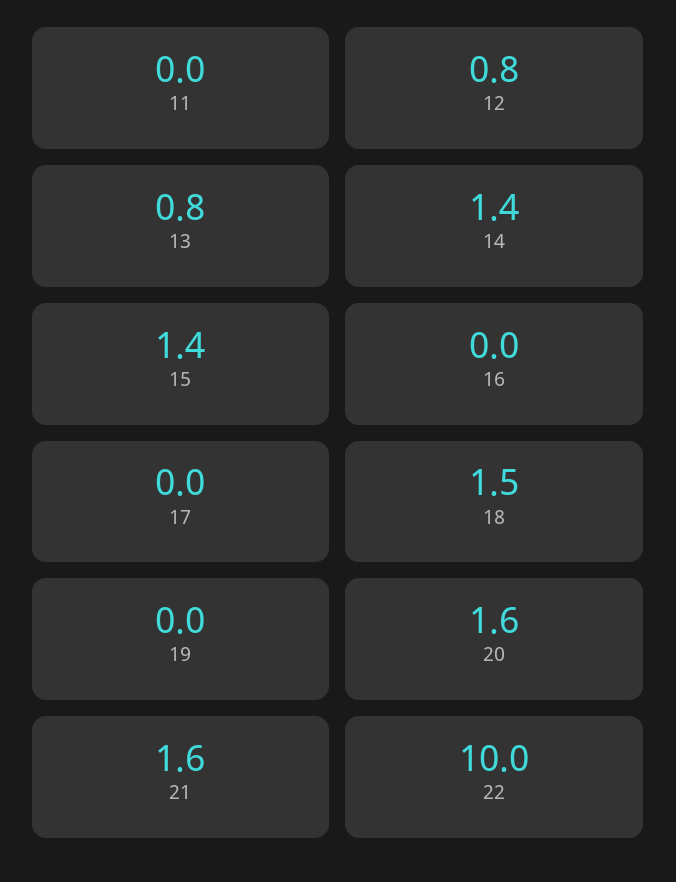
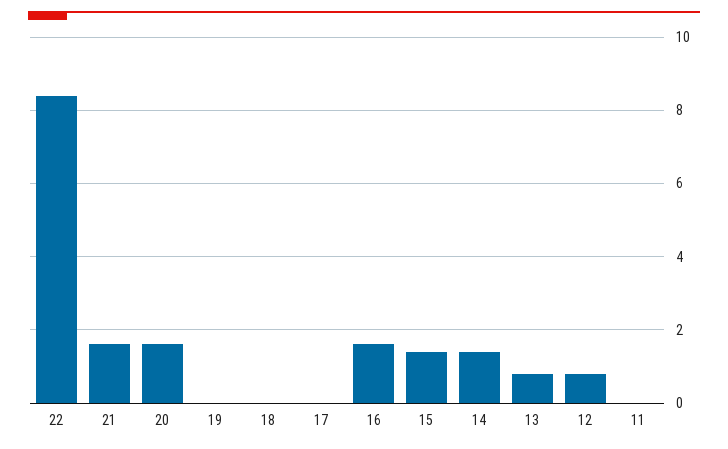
  {
    "11": 0,
    "12": 0.8,
    "13": 0.8,
    "14": 1.4,
    "15": 1.4,
-   "16": 0,
+   "16": 1.5,
    "17": 0,
-   "18": 1.5,
+   "18": 0,
    "19": 0,
    "20": 1.6,
    "21": 1.6,
-   "22": 10
+   "22": 8.5
  }

